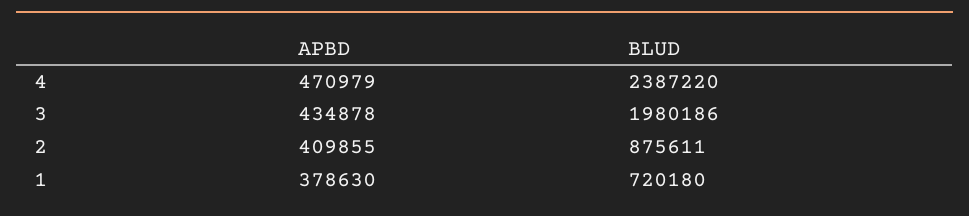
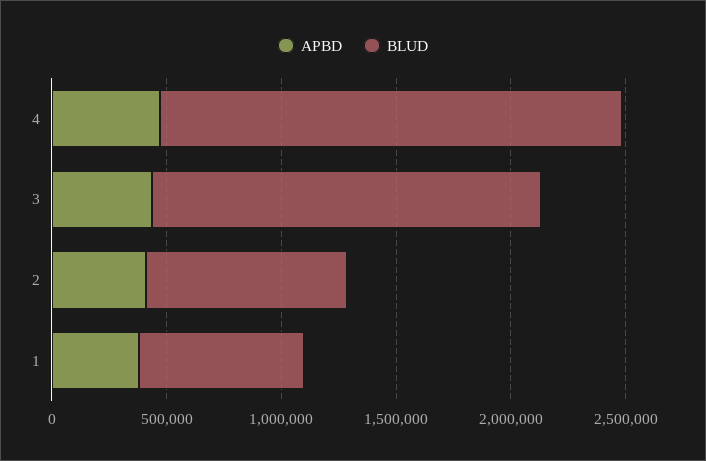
  {
    "APBD": {
      "4": 470979,
      "3": 434878,
      "2": 409855,
      "1": 378630
    },
    "BLUD": {
-     "4": 2387220,
+     "4": 2000000,
-     "3": 1980186,
+     "3": 1700000,
      "2": 875611,
      "1": 720180
    }
  }

